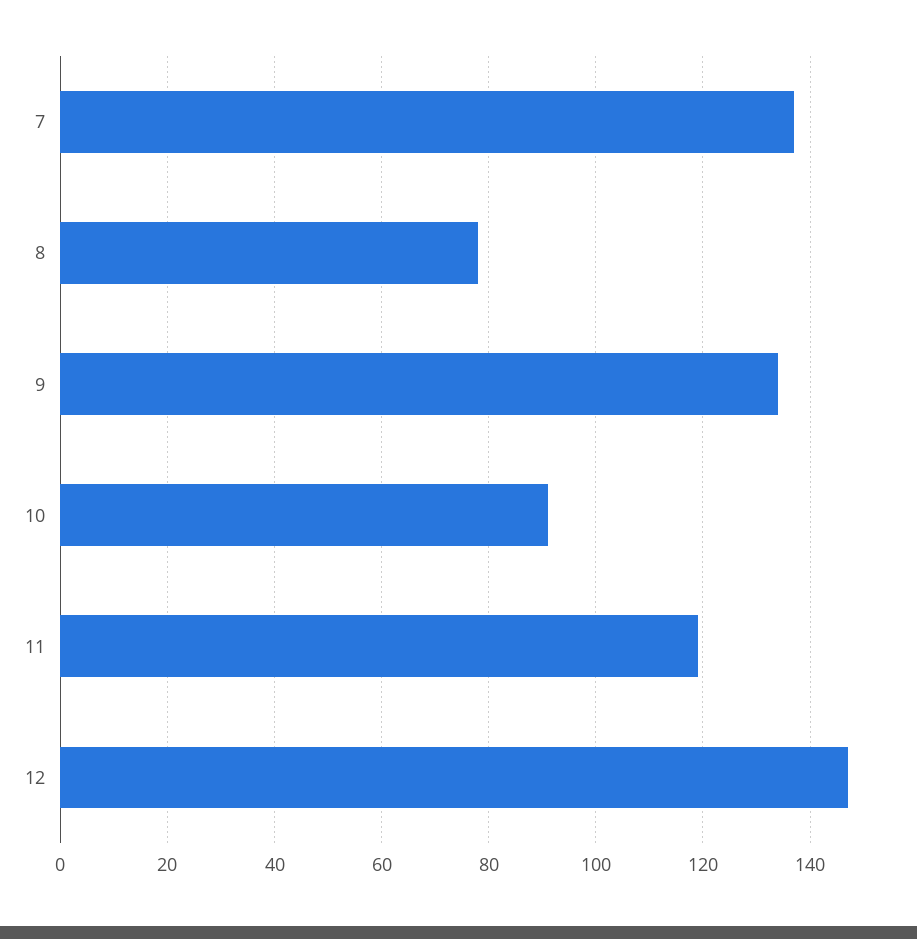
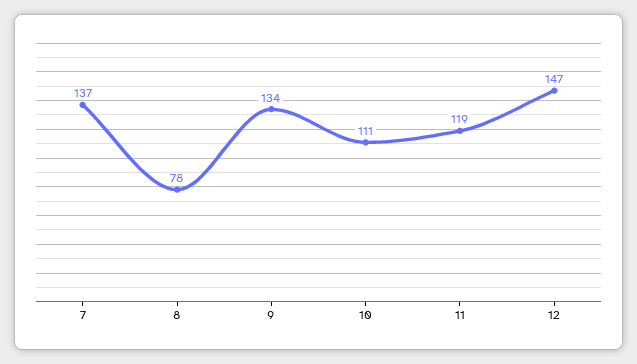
  {
    "7": 137,
    "8": 78,
    "9": 134,
-   "10": 90,
+   "10": 111,
    "11": 119,
    "12": 147
  }

